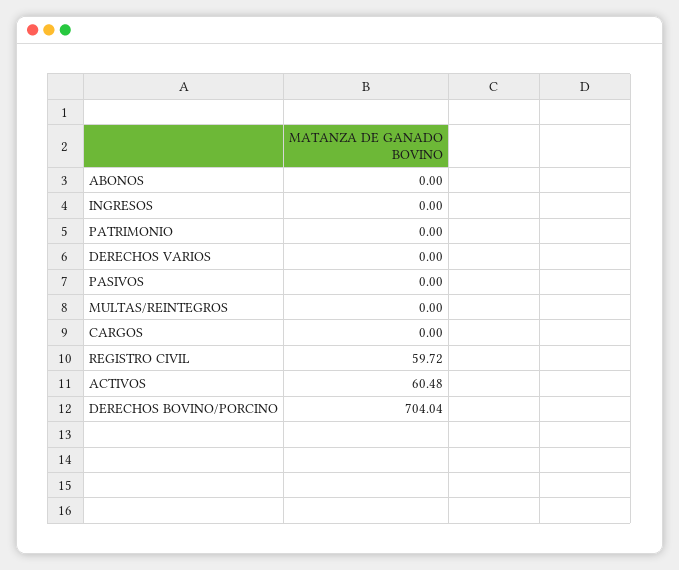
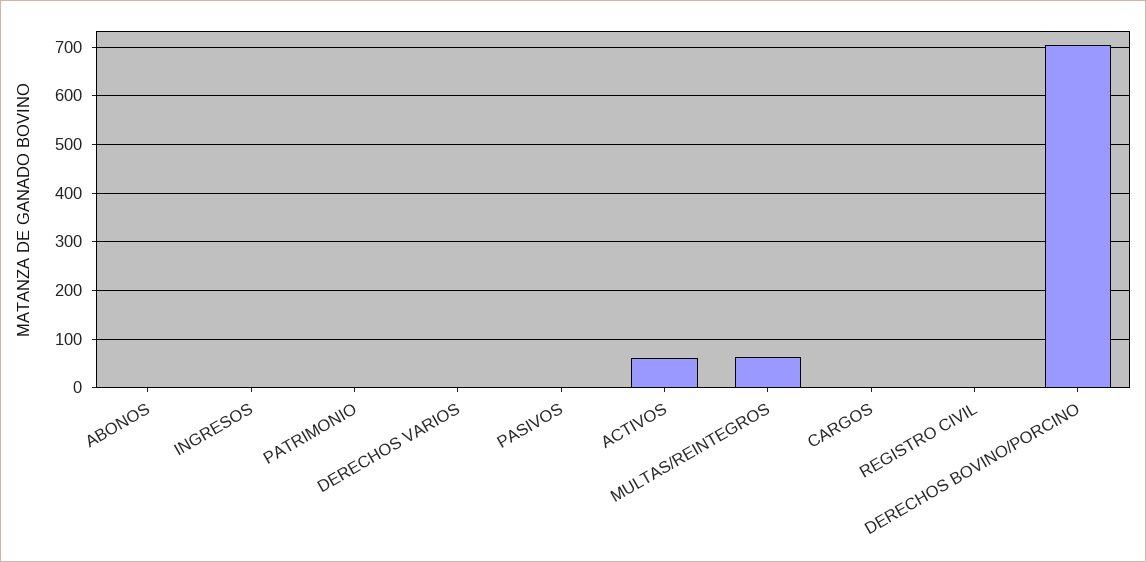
  {
    "ABONOS": 0,
    "INGRESOS": 0,
    "PATRIMONIO": 0,
    "DERECHOS VARIOS": 0,
    "PASIVOS": 0,
-   "MULTAS/REINTEGROS": 0,
+   "MULTAS/REINTEGROS": 60,
    "CARGOS": 0,
-   "REGISTRO CIVIL": 59.72,
+   "REGISTRO CIVIL": 0,
    "ACTIVOS": 60.48,
    "DERECHOS BOVINO/PORCINO": 704.04
  }

